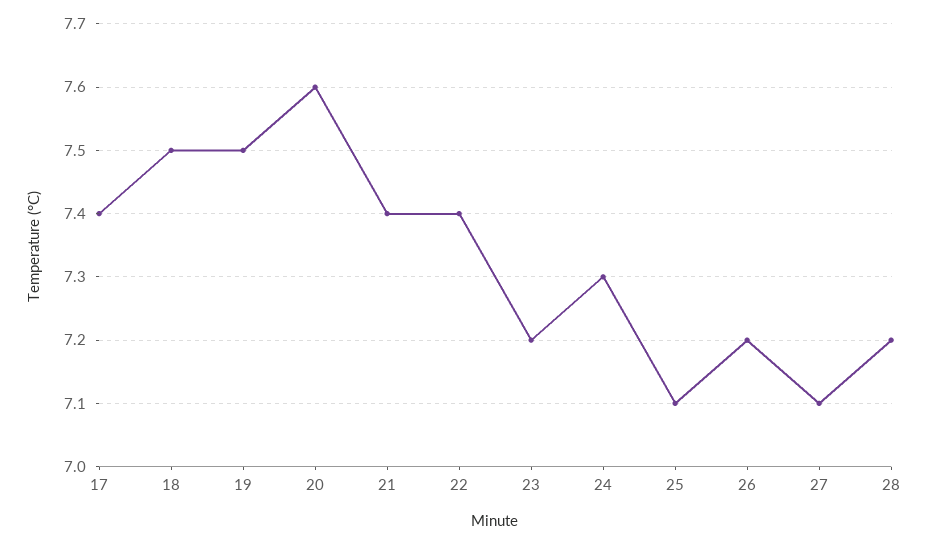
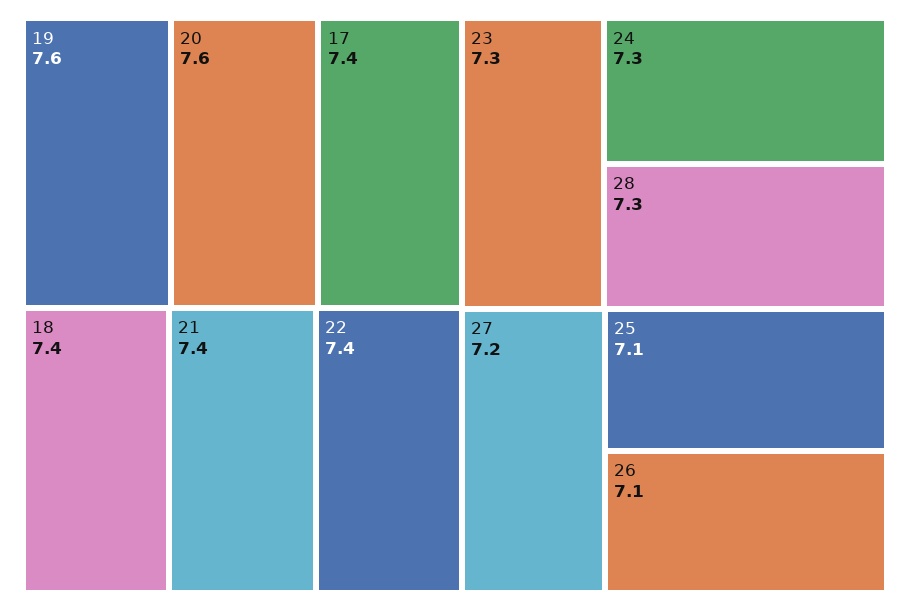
  {
    "17": 7.4,
-   "18": 7.5,
+   "18": 7.4,
-   "19": 7.5,
+   "19": 7.6,
    "20": 7.6,
    "21": 7.4,
    "22": 7.4,
-   "23": 7.2,
+   "23": 7.3,
    "24": 7.3,
    "25": 7.1,
-   "26": 7.2,
+   "26": 7.1,
-   "27": 7.1,
+   "27": 7.2,
-   "28": 7.2
+   "28": 7.3
  }

